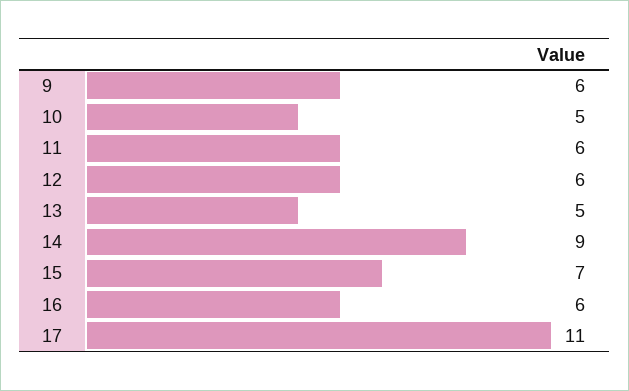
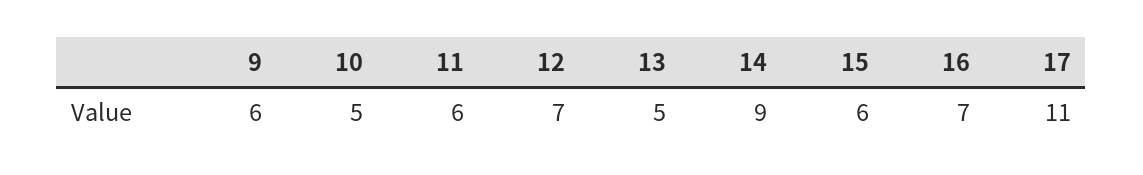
  {
    "9": 6,
    "10": 5,
    "11": 6,
-   "12": 6,
+   "12": 7,
    "13": 5,
    "14": 9,
-   "15": 7,
+   "15": 6,
-   "16": 6,
+   "16": 7,
    "17": 11
  }

